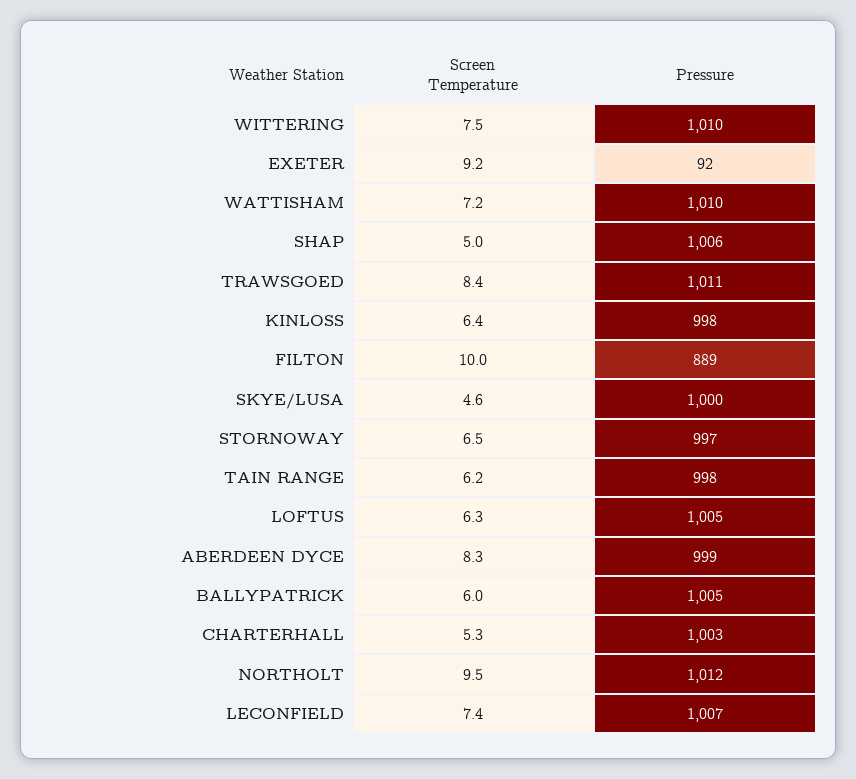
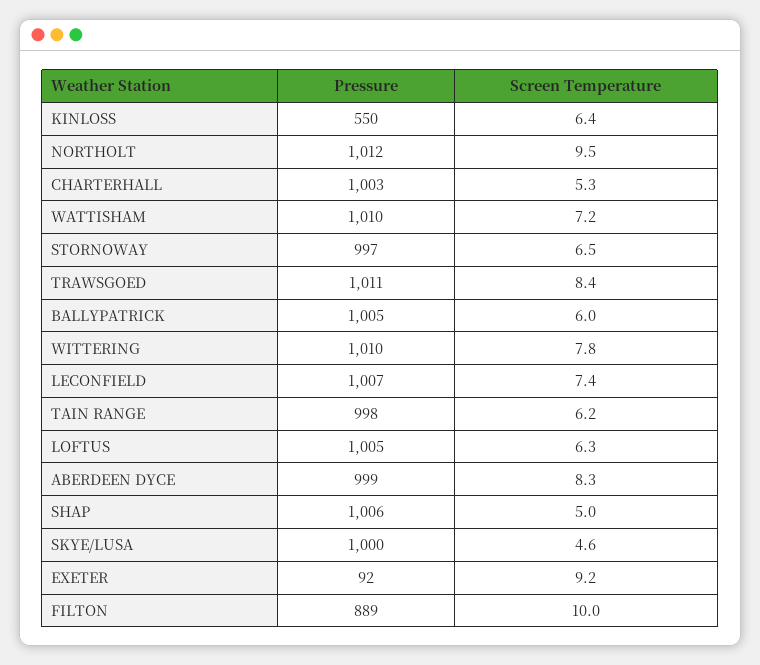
  {
    "Screen Temperature": {
-     "WITTERING": 7.5,
+     "WITTERING": 7.8,
      "EXETER": 9.2,
      "WATTISHAM": 7.2,
      "SHAP": 5,
      "TRAWSGOED": 8.4,
      "KINLOSS": 6.4,
      "FILTON": 10,
      "SKYE/LUSA": 4.6,
      "STORNOWAY": 6.5,
      "TAIN RANGE": 6.2,
      "LOFTUS": 6.3,
      "ABERDEEN DYCE": 8.3,
      "BALLYPATRICK": 6,
      "CHARTERHALL": 5.3,
      "NORTHOLT": 9.5,
      "LECONFIELD": 7.4
    },
    "Pressure": {
      "WITTERING": 1010,
      "EXETER": 92,
      "WATTISHAM": 1010,
      "SHAP": 1006,
      "TRAWSGOED": 1011,
-     "KINLOSS": 998,
+     "KINLOSS": 550,
      "FILTON": 889,
      "SKYE/LUSA": 1000,
      "STORNOWAY": 997,
      "TAIN RANGE": 998,
      "LOFTUS": 1005,
      "ABERDEEN DYCE": 999,
      "BALLYPATRICK": 1005,
      "CHARTERHALL": 1003,
      "NORTHOLT": 1012,
      "LECONFIELD": 1007
    }
  }

